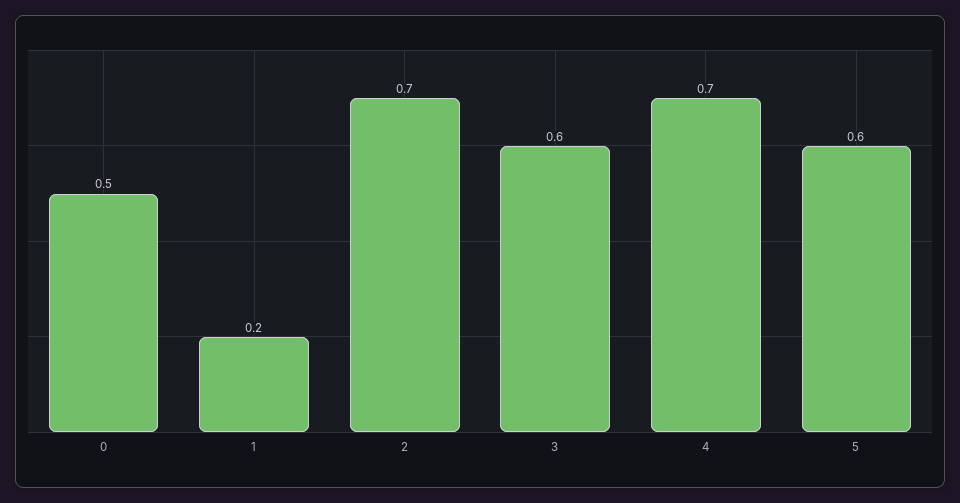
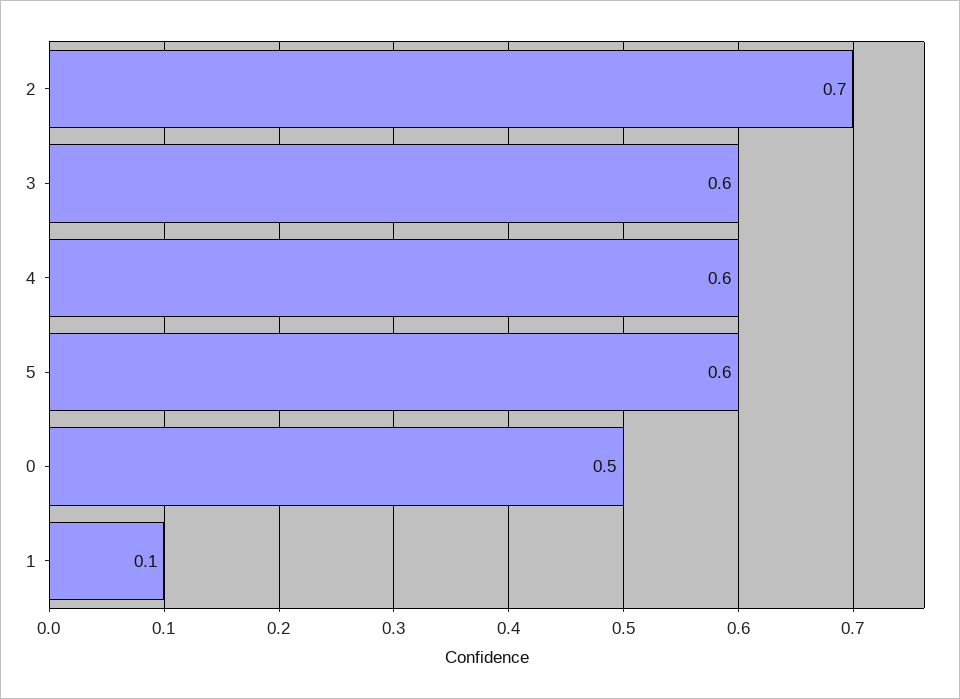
  {
    "0": 0.5,
-   "1": 0.2,
+   "1": 0.1,
    "2": 0.7,
    "3": 0.6,
-   "4": 0.7,
+   "4": 0.6,
    "5": 0.6
  }

